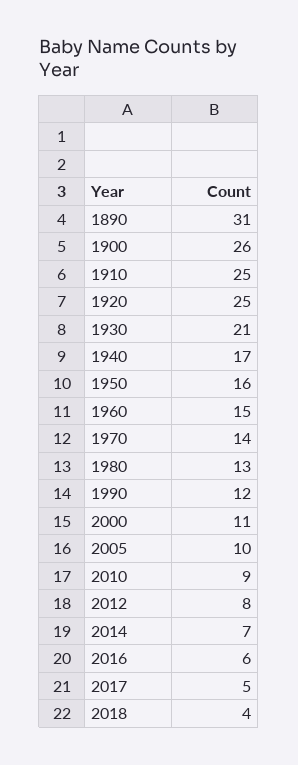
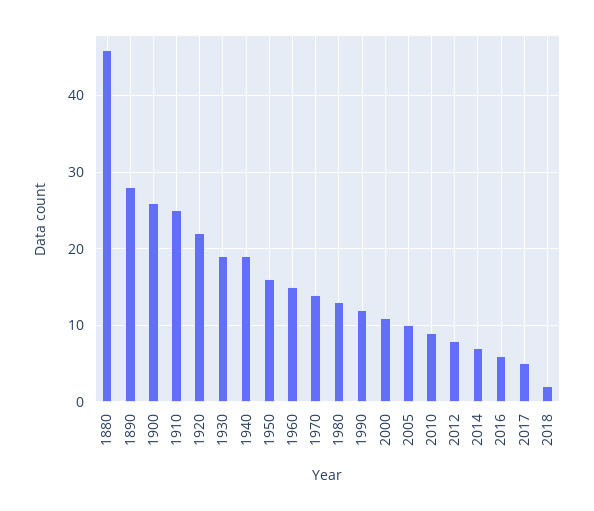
  {
-   "1890": 31,
+   "1890": 28,
    "1900": 26,
    "1910": 25,
-   "1920": 25,
+   "1920": 22,
-   "1930": 21,
+   "1930": 19,
-   "1940": 17,
+   "1940": 19,
    "1950": 16,
    "1960": 15,
    "1970": 14,
    "1980": 13,
    "1990": 12,
    "2000": 11,
    "2005": 10,
    "2010": 9,
    "2012": 8,
    "2014": 7,
    "2016": 6,
    "2017": 5,
-   "2018": 4
+   "2018": 2,
+   "1880": 46
  }

